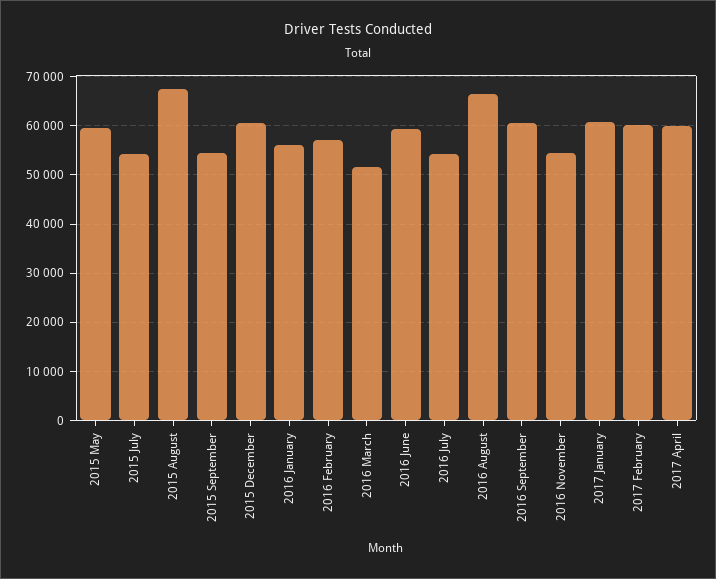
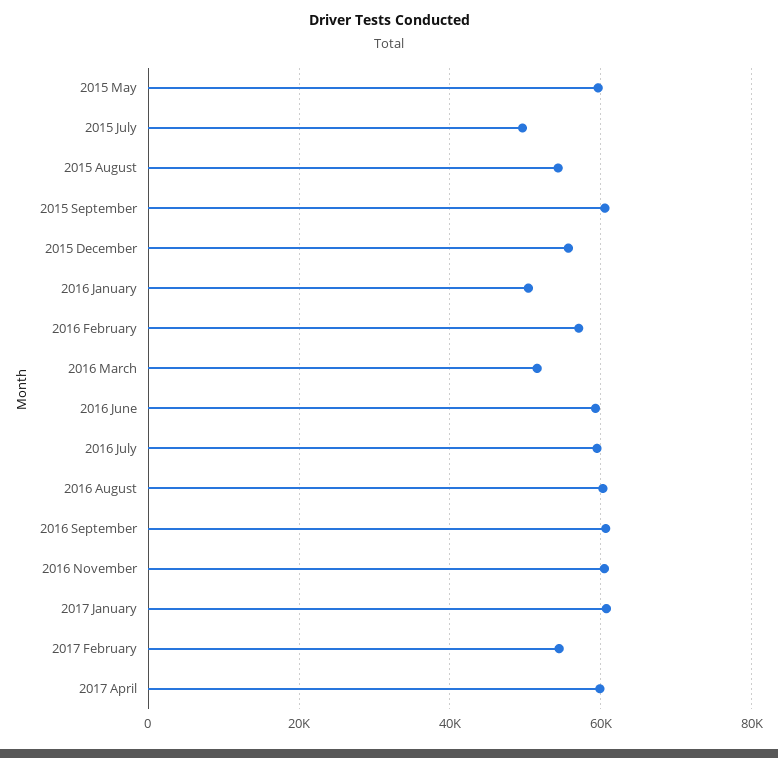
  {
    "2015 May": 60000,
-   "2015 July": 54000,
+   "2015 July": 50000,
-   "2015 August": 68000,
+   "2015 August": 54000,
-   "2015 September": 54000,
+   "2015 September": 60000,
-   "2015 December": 60000,
+   "2015 December": 56000,
-   "2016 January": 56000,
+   "2016 January": 50000,
    "2016 February": 58000,
    "2016 March": 52000,
    "2016 June": 60000,
-   "2016 July": 54000,
+   "2016 July": 60000,
-   "2016 August": 66000,
+   "2016 August": 60000,
    "2016 September": 60000,
-   "2016 November": 54000,
+   "2016 November": 60000,
    "2017 January": 60000,
-   "2017 February": 60000,
+   "2017 February": 54000,
    "2017 April": 60000
  }

